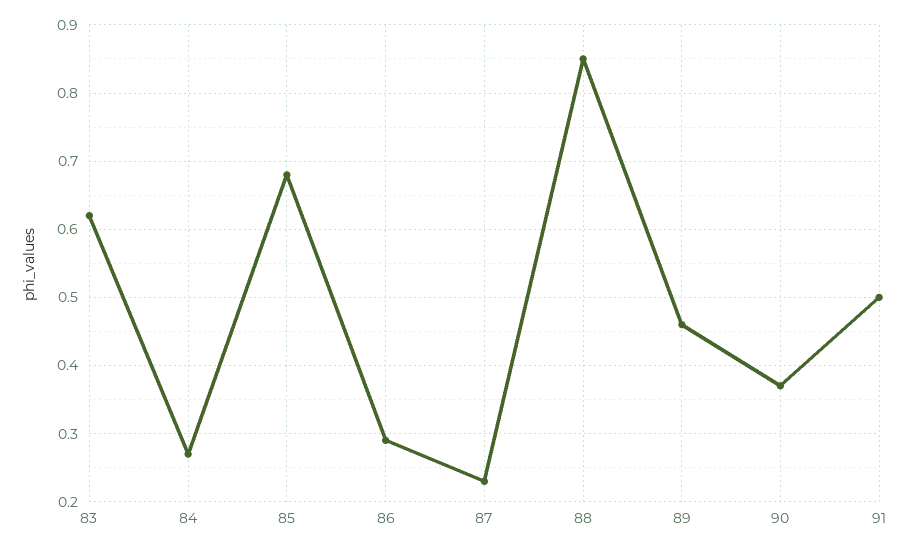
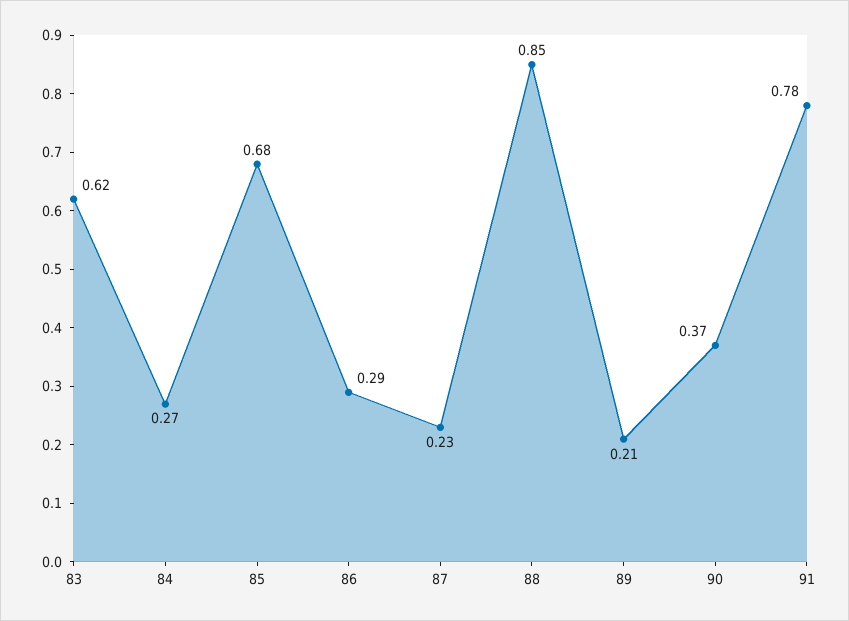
  {
    "83": 0.62,
    "84": 0.27,
    "85": 0.68,
    "86": 0.29,
    "87": 0.23,
    "88": 0.85,
-   "89": 0.46,
+   "89": 0.21,
    "90": 0.37,
-   "91": 0.5
+   "91": 0.78
  }

